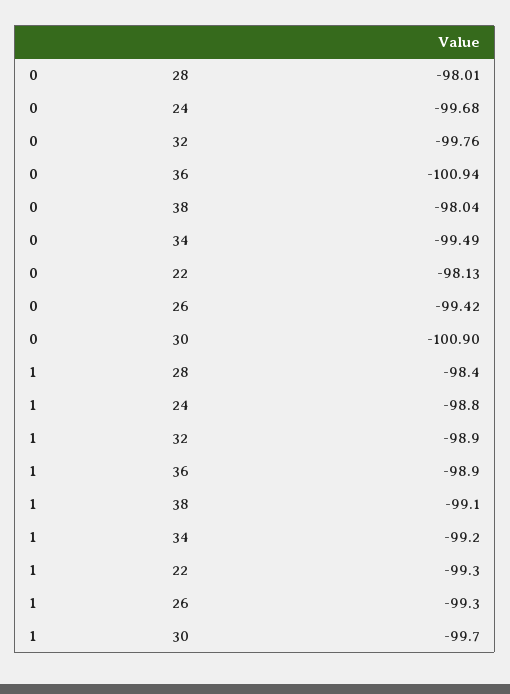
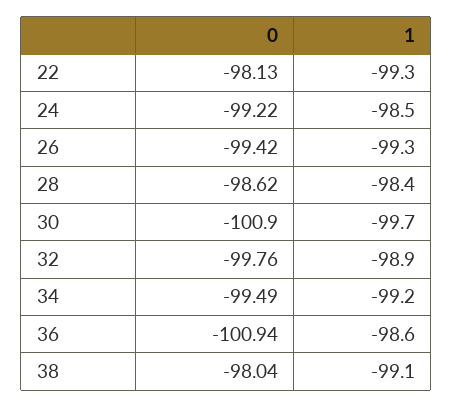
  {
    "0": {
-     "28": -98.01,
+     "28": -98.62,
-     "24": -99.68,
+     "24": -99.22,
      "32": -99.76,
      "36": -100.94,
      "38": -98.04,
      "34": -99.49,
      "22": -98.13,
      "26": -99.42,
      "30": -100.9
    },
    "1": {
      "28": -98.4,
-     "24": -98.8,
+     "24": -98.5,
      "32": -98.9,
-     "36": -98.9,
+     "36": -98.6,
      "38": -99.1,
      "34": -99.2,
      "22": -99.3,
      "26": -99.3,
      "30": -99.7
    }
  }

